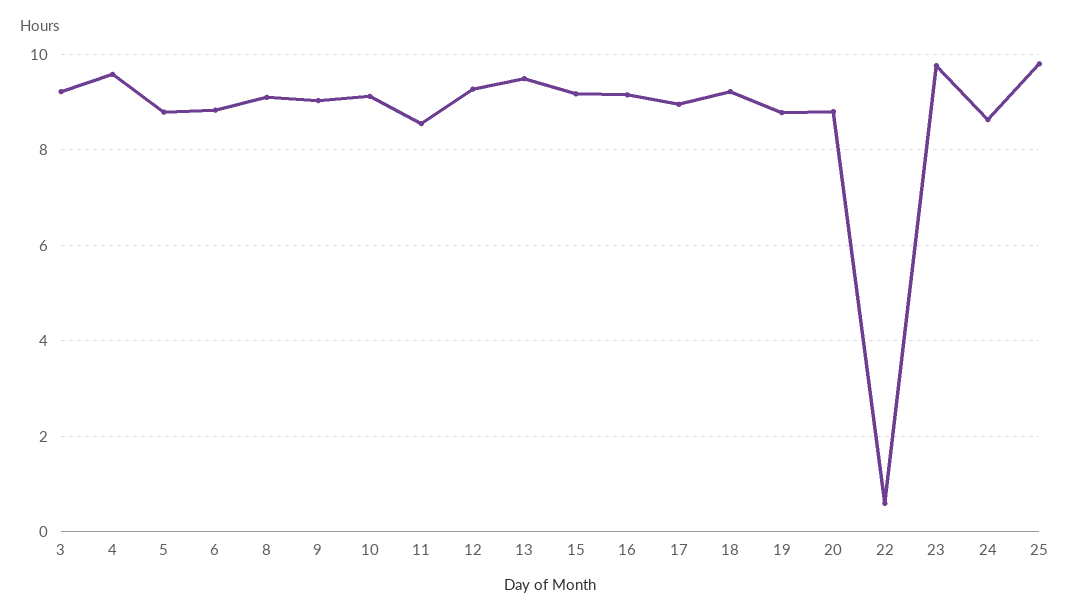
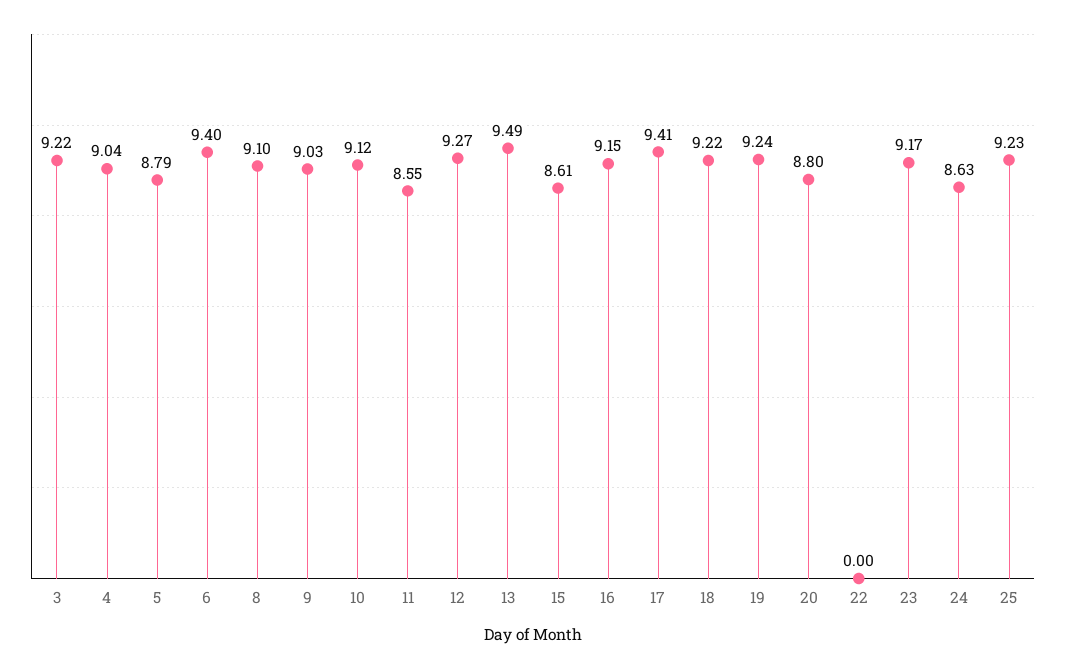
  {
    "3": 9.22,
-   "4": 9.6,
+   "4": 9.04,
    "5": 8.79,
-   "6": 8.8,
+   "6": 9.4,
    "8": 9.1,
    "9": 9.03,
    "10": 9.12,
    "11": 8.55,
    "12": 9.27,
    "13": 9.49,
-   "15": 9.2,
+   "15": 8.61,
    "16": 9.15,
-   "17": 9,
+   "17": 9.41,
    "18": 9.22,
-   "19": 8.8,
+   "19": 9.24,
    "20": 8.8,
-   "22": 0.6,
+   "22": 0,
-   "23": 9.8,
+   "23": 9.17,
    "24": 8.63,
-   "25": 9.8
+   "25": 9.23
  }

